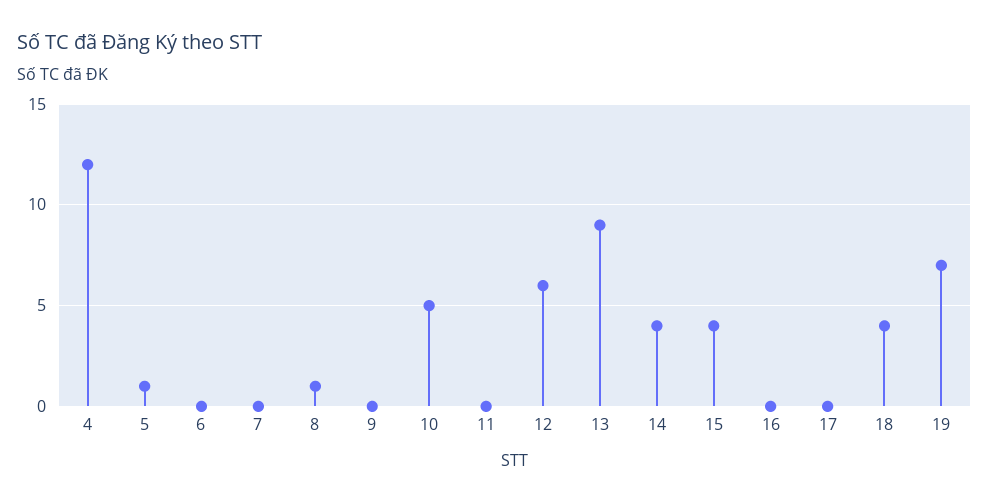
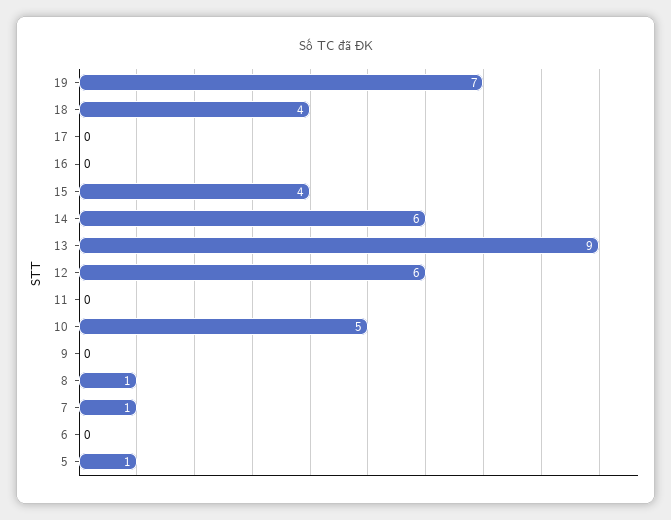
  {
-   "4": 12,
    "5": 1,
    "6": 0,
-   "7": 0,
+   "7": 1,
    "8": 1,
    "9": 0,
    "10": 5,
    "11": 0,
    "12": 6,
    "13": 9,
-   "14": 4,
+   "14": 6,
    "15": 4,
    "16": 0,
    "17": 0,
    "18": 4,
    "19": 7
  }

